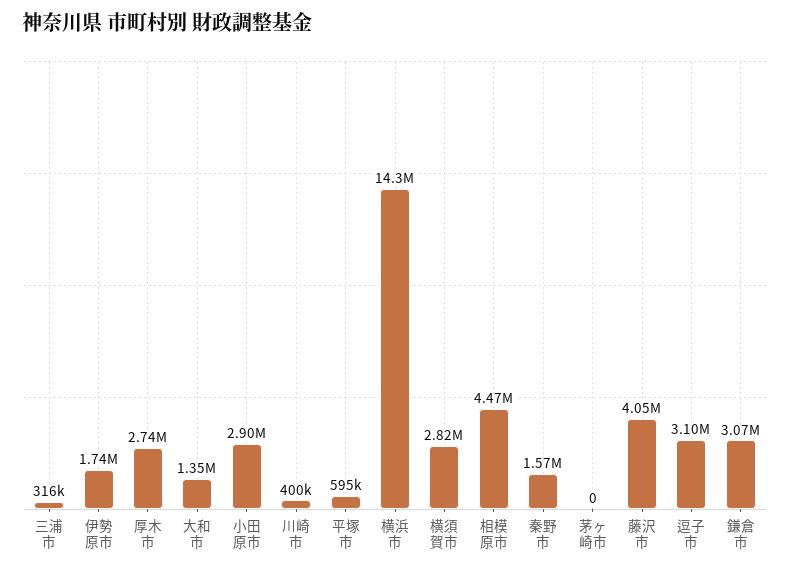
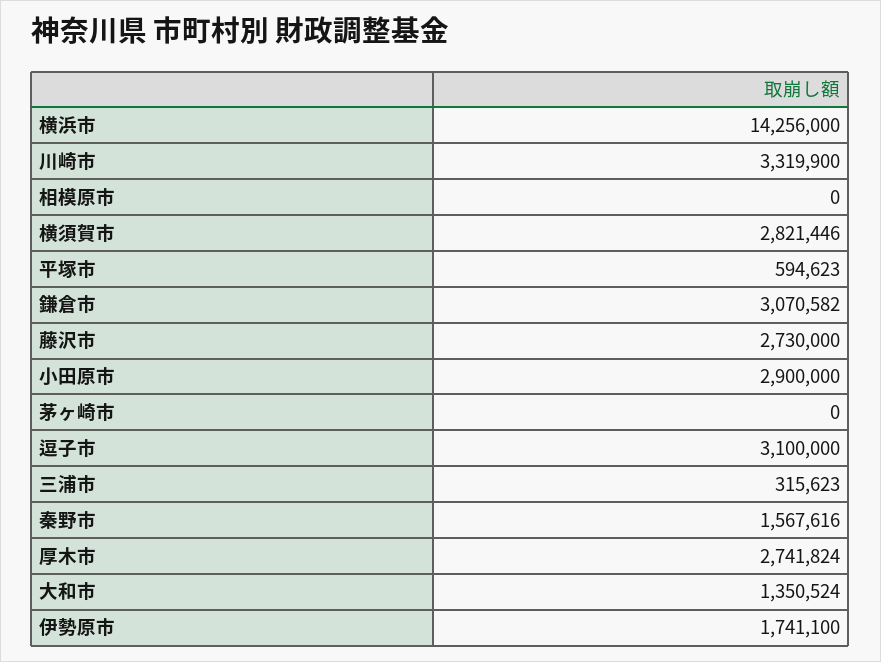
  {
    "三浦市": 315623,
    "伊勢原市": 1741100,
    "厚木市": 2741824,
    "大和市": 1350524,
    "小田原市": 2900000,
-   "川崎市": 400000,
+   "川崎市": 3319900,
    "平塚市": 594623,
    "横浜市": 14256000,
    "横須賀市": 2821446,
-   "相模原市": 4470000,
+   "相模原市": 0,
    "秦野市": 1567616,
    "茅ヶ崎市": 0,
-   "藤沢市": 4050000,
+   "藤沢市": 2730000,
    "逗子市": 3100000,
    "鎌倉市": 3070582
  }

